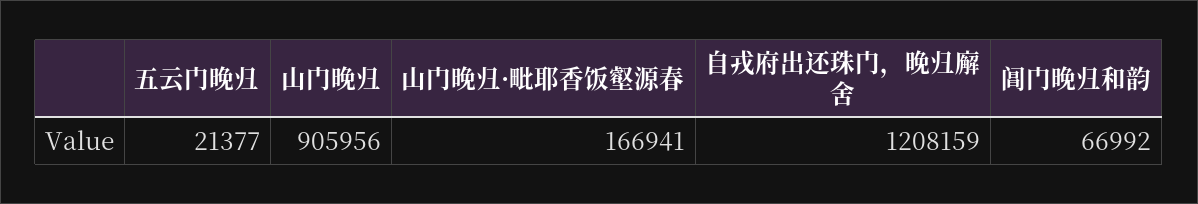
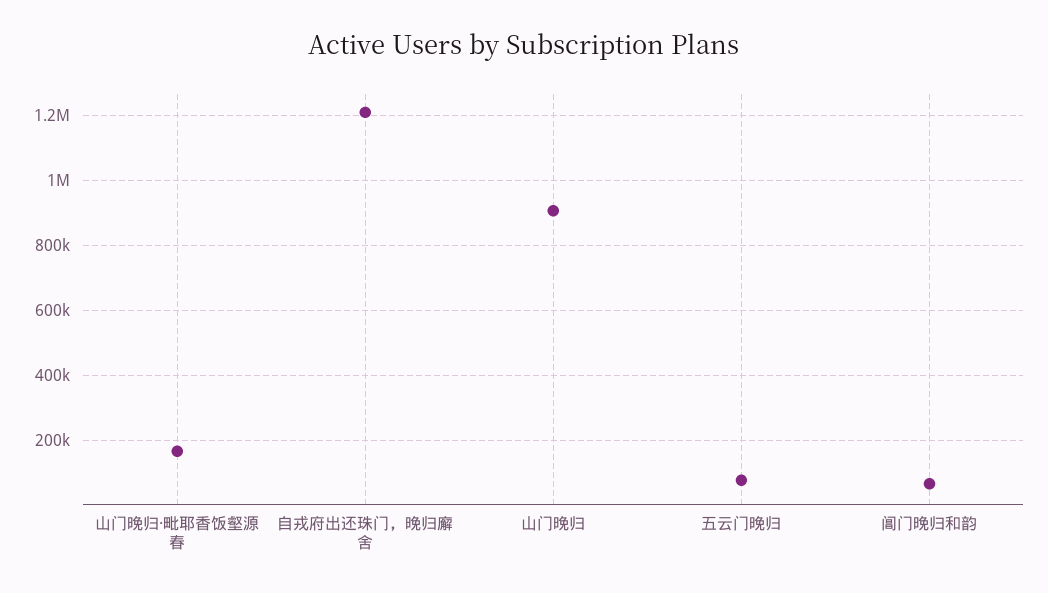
  {
-   "五云门晚归": 21377,
+   "五云门晚归": 80000,
    "山门晚归": 905956,
    "山门晚归·毗耶香饭壑源春": 166941,
    "自戎府出还珠门，晚归廨舍": 1208159,
    "阊门晚归和韵": 66992
  }

